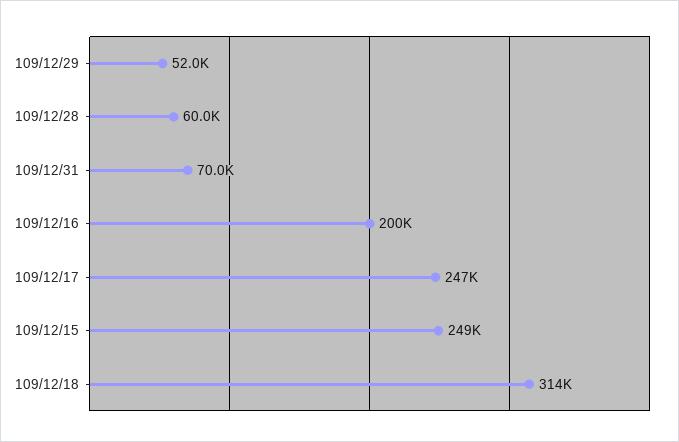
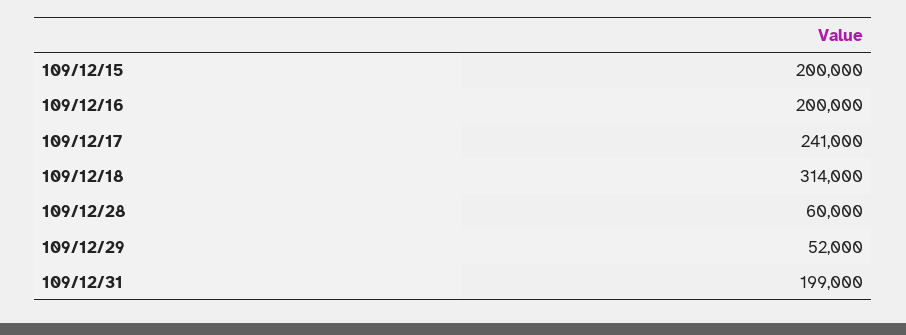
  {
    "109/12/29": 52000,
    "109/12/28": 60000,
-   "109/12/31": 70000,
+   "109/12/31": 199000,
    "109/12/16": 200000,
-   "109/12/17": 247000,
+   "109/12/17": 241000,
-   "109/12/15": 249000,
+   "109/12/15": 200000,
    "109/12/18": 314000
  }

